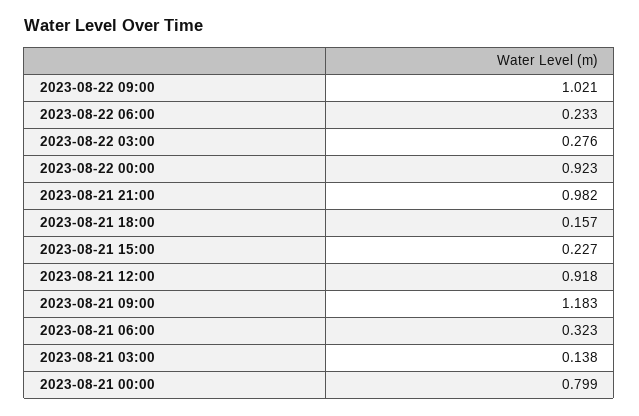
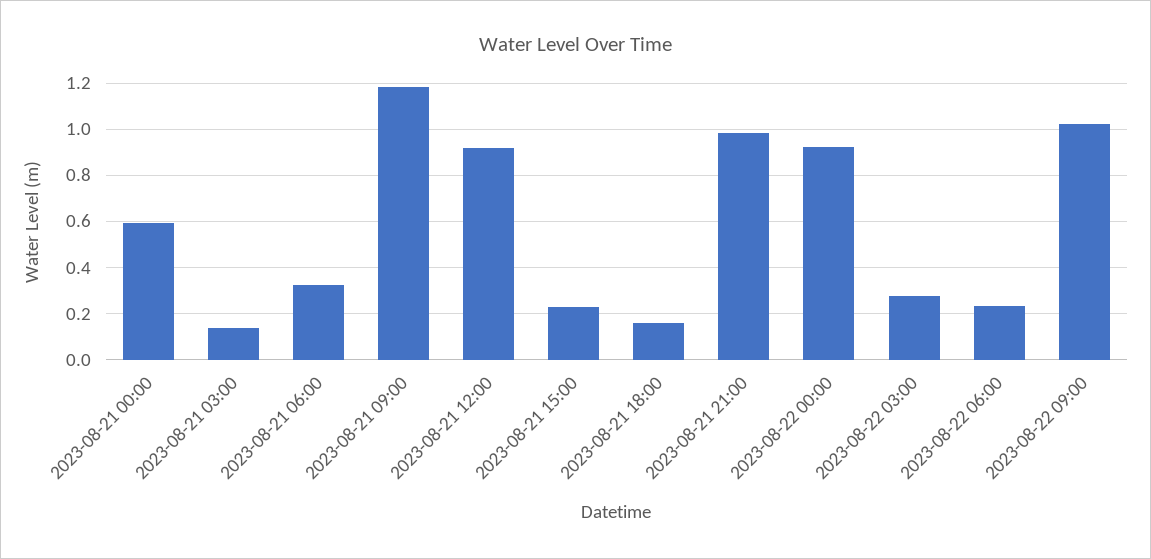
  {
    "2023-08-22 09:00": 1.021,
    "2023-08-22 06:00": 0.233,
    "2023-08-22 03:00": 0.276,
    "2023-08-22 00:00": 0.923,
    "2023-08-21 21:00": 0.982,
    "2023-08-21 18:00": 0.157,
    "2023-08-21 15:00": 0.227,
    "2023-08-21 12:00": 0.918,
    "2023-08-21 09:00": 1.183,
    "2023-08-21 06:00": 0.323,
    "2023-08-21 03:00": 0.138,
-   "2023-08-21 00:00": 0.799
+   "2023-08-21 00:00": 0.6
  }

